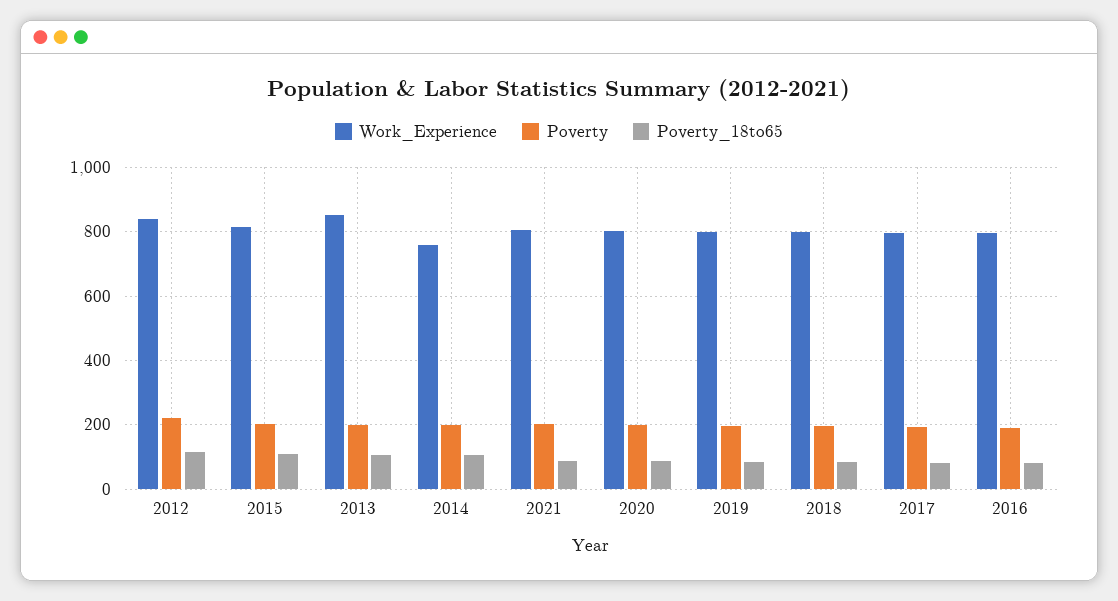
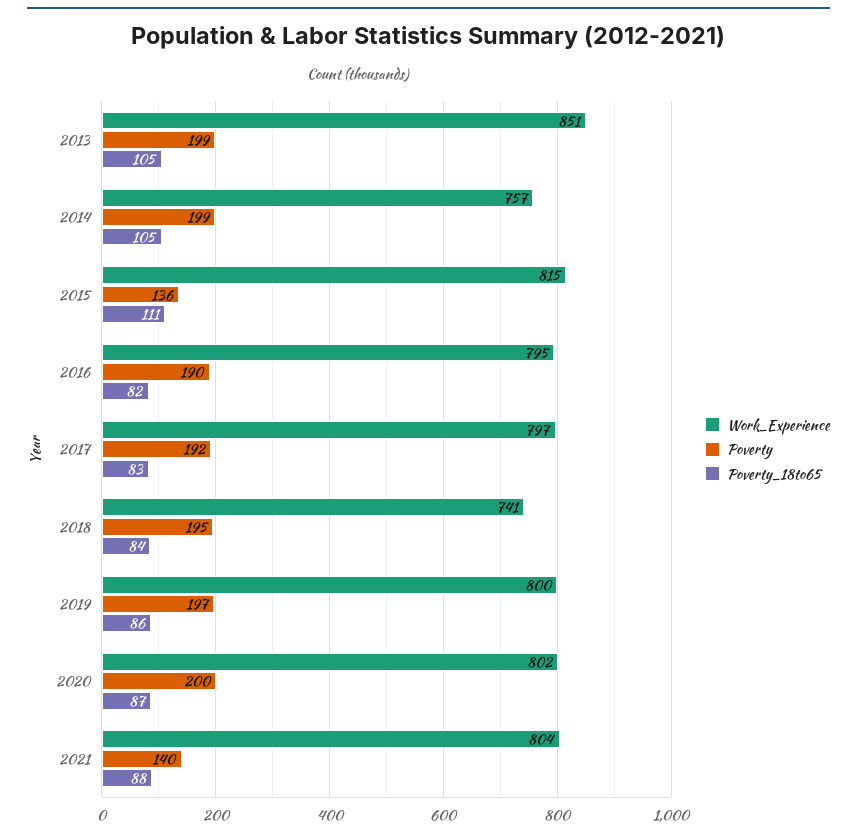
  {
    "Work_Experience": {
-     "2012": 840,
      "2015": 815,
      "2013": 851,
      "2014": 757,
      "2021": 804,
      "2020": 802,
      "2019": 800,
-     "2018": 800,
+     "2018": 741,
      "2017": 797,
      "2016": 795
    },
    "Poverty": {
-     "2012": 220,
-     "2015": 200,
+     "2015": 136,
      "2013": 199,
      "2014": 199,
-     "2021": 200,
+     "2021": 140,
      "2020": 200,
      "2019": 197,
      "2018": 195,
      "2017": 192,
      "2016": 190
    },
    "Poverty_18to65": {
-     "2012": 120,
      "2015": 111,
      "2013": 105,
      "2014": 105,
      "2021": 88,
      "2020": 87,
      "2019": 86,
      "2018": 84,
      "2017": 83,
      "2016": 82
    }
  }

